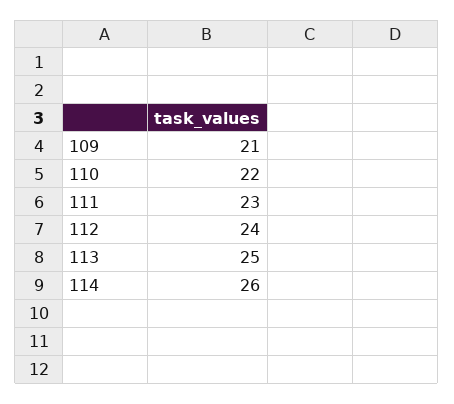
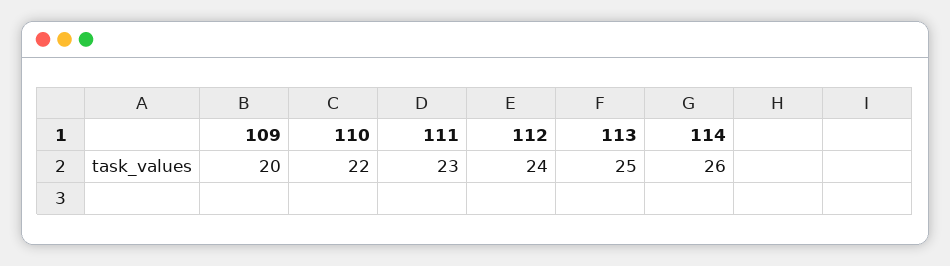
  {
-   "109": 21,
+   "109": 20,
    "110": 22,
    "111": 23,
    "112": 24,
    "113": 25,
    "114": 26
  }

